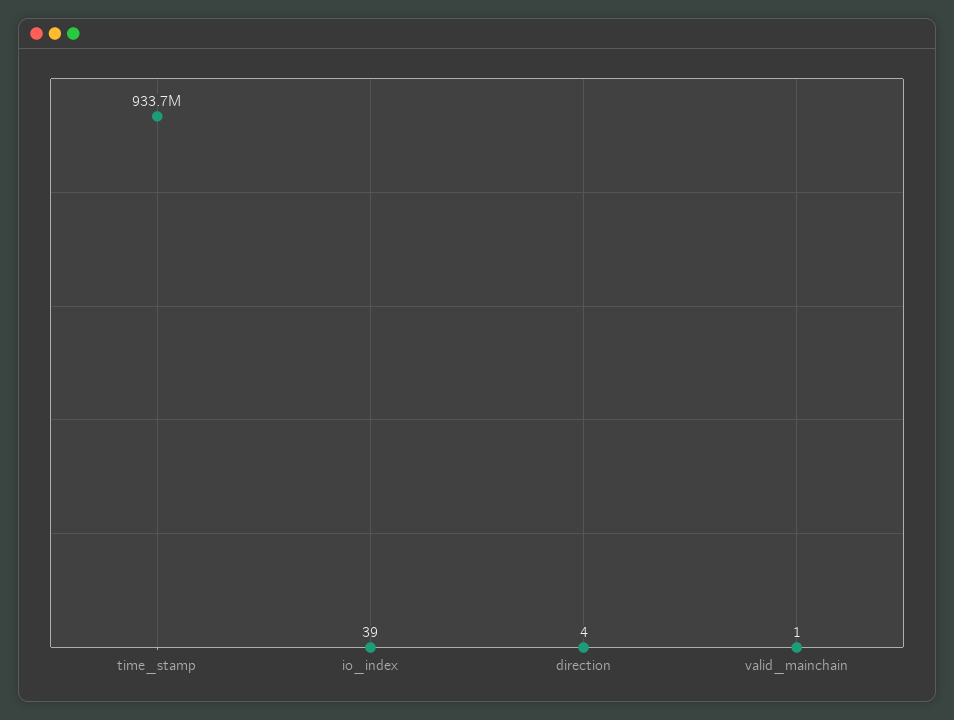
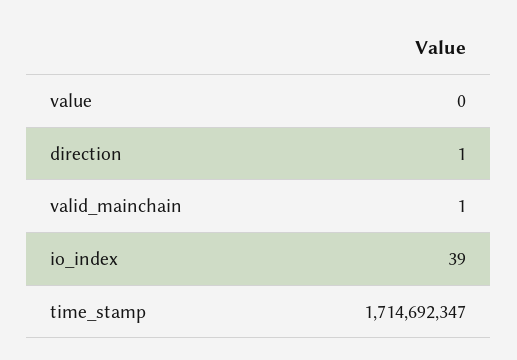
  {
-   "time_stamp": 933700000,
+   "time_stamp": 1714692347,
    "io_index": 39,
-   "direction": 4,
+   "direction": 1,
-   "valid_mainchain": 1
+   "valid_mainchain": 1,
+   "value": 0
  }

